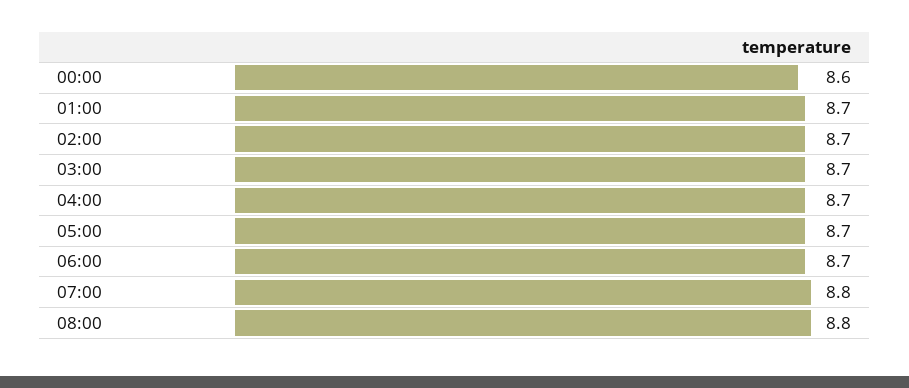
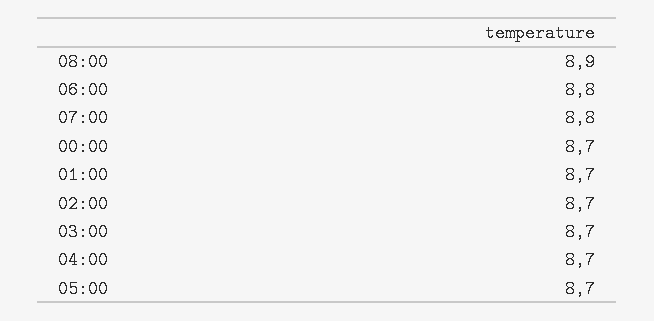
  {
-   "00:00": 8.6,
+   "00:00": 8.7,
    "01:00": 8.7,
    "02:00": 8.7,
    "03:00": 8.7,
    "04:00": 8.7,
    "05:00": 8.7,
-   "06:00": 8.7,
+   "06:00": 8.8,
    "07:00": 8.8,
-   "08:00": 8.8
+   "08:00": 8.9
  }

